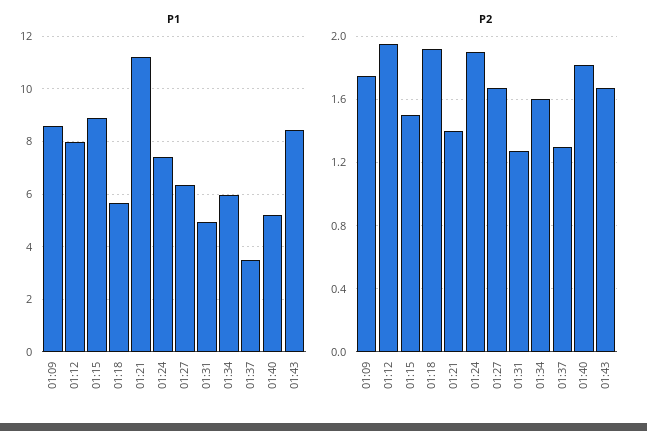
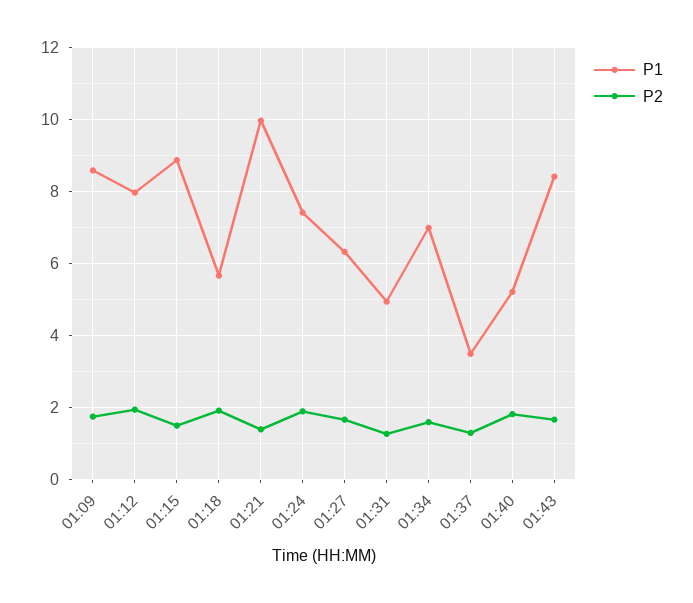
  {
    "P1": {
      "01:09": 8.6,
      "01:12": 8,
      "01:15": 8.8,
      "01:18": 5.6,
-     "01:21": 11.25,
+     "01:21": 10,
      "01:24": 7.4,
      "01:27": 6.4,
      "01:31": 5,
-     "01:34": 6,
+     "01:34": 7,
      "01:37": 3.6,
      "01:40": 5.2,
      "01:43": 8.4
    },
    "P2": {
      "01:09": 1.75,
      "01:12": 1.95,
      "01:15": 1.5,
      "01:18": 1.9,
      "01:21": 1.4,
      "01:24": 1.9,
      "01:27": 1.65,
      "01:31": 1.25,
      "01:34": 1.6,
      "01:37": 1.3,
      "01:40": 1.8,
      "01:43": 1.65
    }
  }

